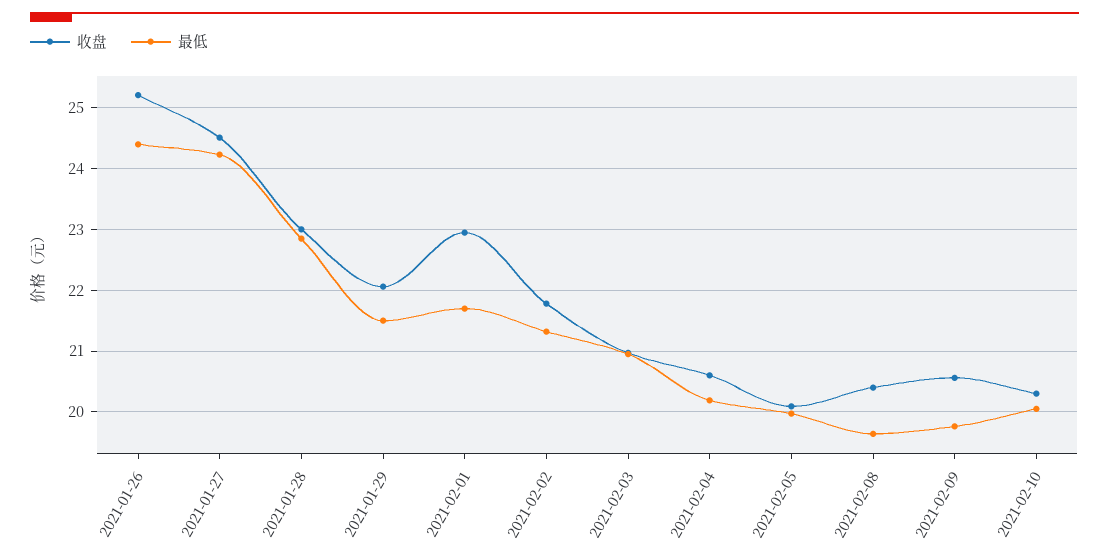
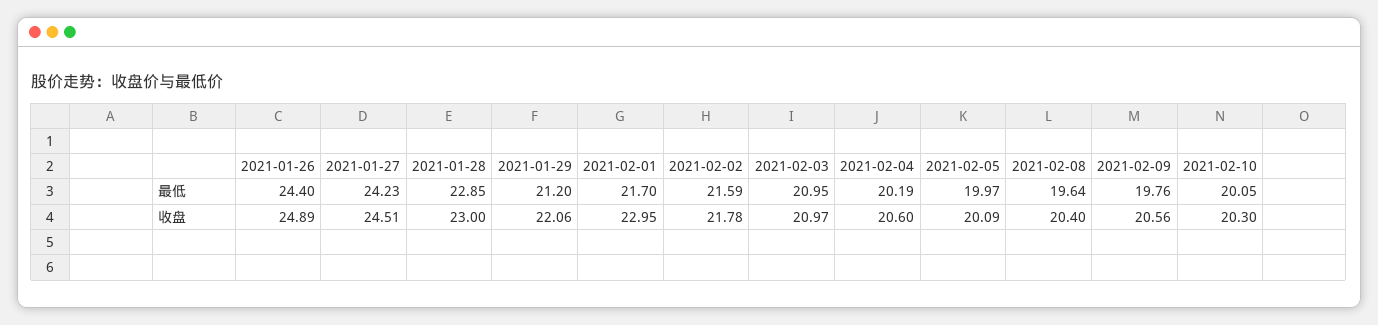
  {
    "收盘": {
-     "2021-01-26": 25.2,
+     "2021-01-26": 24.89,
      "2021-01-27": 24.51,
      "2021-01-28": 23,
      "2021-01-29": 22.06,
      "2021-02-01": 22.95,
      "2021-02-02": 21.78,
      "2021-02-03": 20.97,
      "2021-02-04": 20.6,
      "2021-02-05": 20.09,
      "2021-02-08": 20.4,
      "2021-02-09": 20.56,
      "2021-02-10": 20.3
    },
    "最低": {
      "2021-01-26": 24.4,
      "2021-01-27": 24.23,
      "2021-01-28": 22.85,
-     "2021-01-29": 21.5,
+     "2021-01-29": 21.2,
      "2021-02-01": 21.7,
-     "2021-02-02": 21.3,
+     "2021-02-02": 21.59,
      "2021-02-03": 20.95,
      "2021-02-04": 20.19,
      "2021-02-05": 19.97,
      "2021-02-08": 19.64,
      "2021-02-09": 19.76,
      "2021-02-10": 20.05
    }
  }

